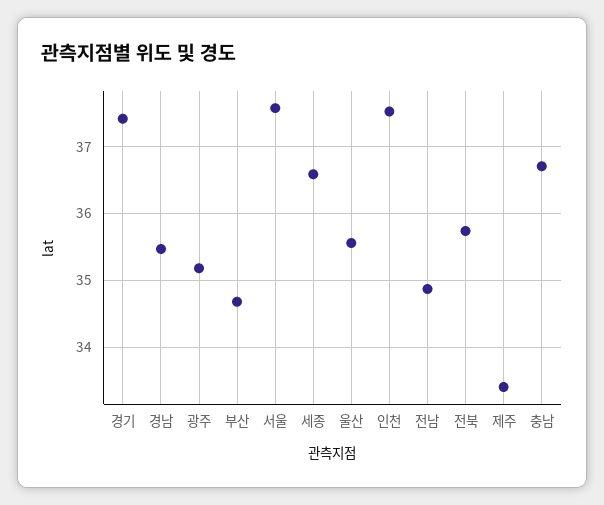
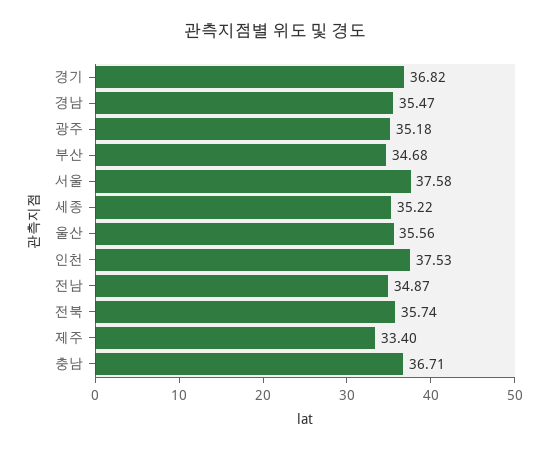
  {
-   "경기": 37.4,
+   "경기": 36.82,
    "경남": 35.47,
    "광주": 35.18,
    "부산": 34.68,
    "서울": 37.58,
-   "세종": 36.6,
+   "세종": 35.22,
    "울산": 35.56,
    "인천": 37.53,
    "전남": 34.87,
    "전북": 35.74,
    "제주": 33.4,
    "충남": 36.71
  }

